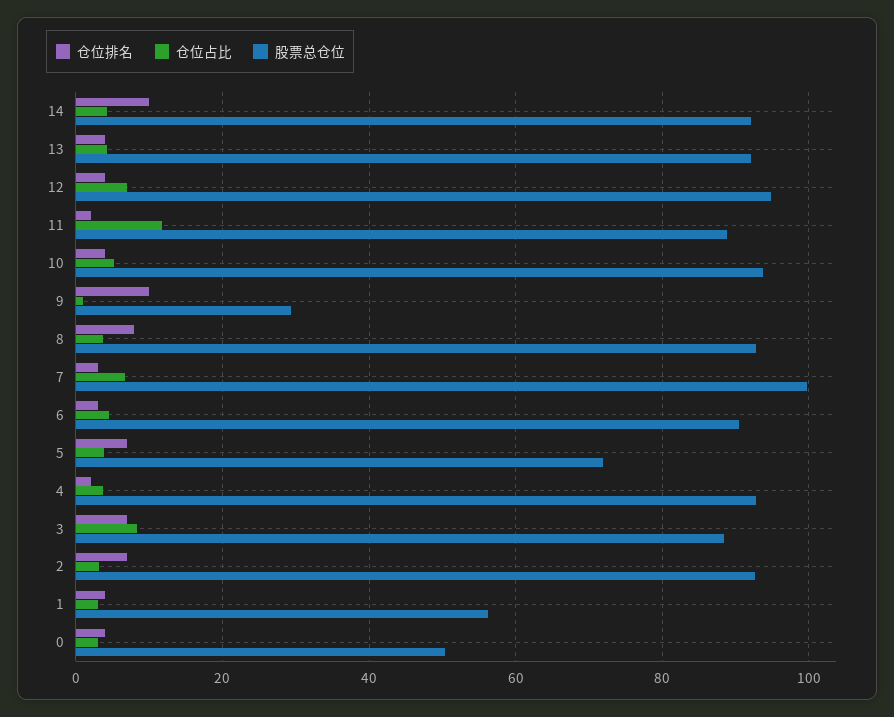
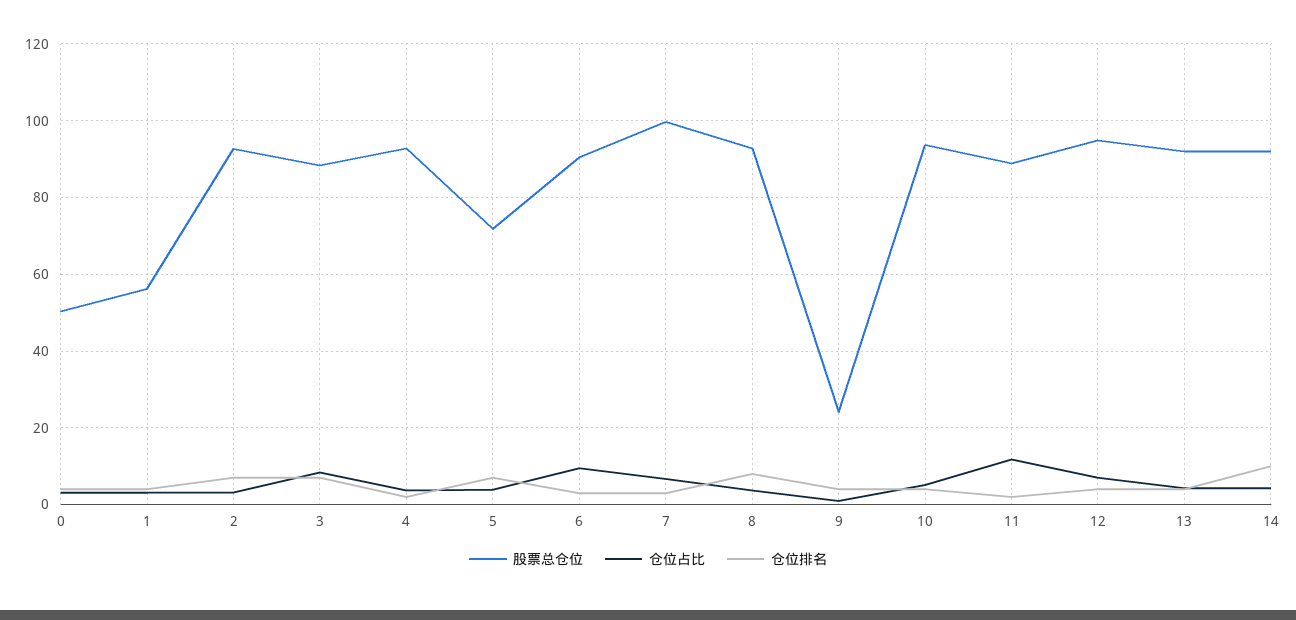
  {
    "仓位排名": {
      "14": 10,
      "13": 4,
      "12": 4,
      "11": 2,
      "10": 4,
-     "9": 10,
+     "9": 4,
      "8": 8,
      "7": 4,
      "6": 4,
      "5": 8,
      "4": 2,
      "3": 8,
      "2": 8,
      "1": 4,
      "0": 4
    },
    "仓位占比": {
      "14": 4,
      "13": 4,
      "12": 8,
      "11": 12,
      "10": 6,
      "9": 0,
      "8": 4,
      "7": 6,
-     "6": 4,
+     "6": 10,
      "5": 4,
      "4": 4,
      "3": 8,
      "2": 4,
      "1": 4,
      "0": 4
    },
    "股票总仓位": {
      "14": 92,
      "13": 92,
      "12": 94,
      "11": 88,
      "10": 94,
-     "9": 30,
+     "9": 24,
      "8": 92,
      "7": 100,
      "6": 90,
      "5": 72,
      "4": 92,
      "3": 88,
      "2": 92,
      "1": 56,
      "0": 50
    }
  }

